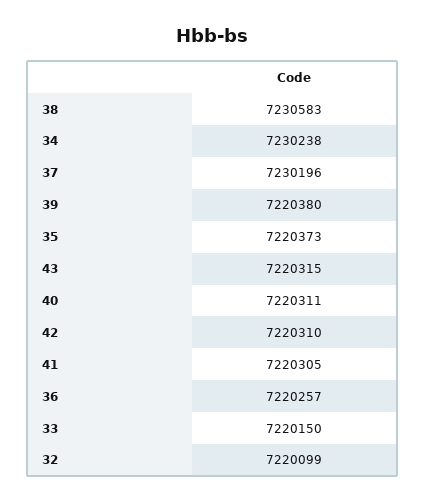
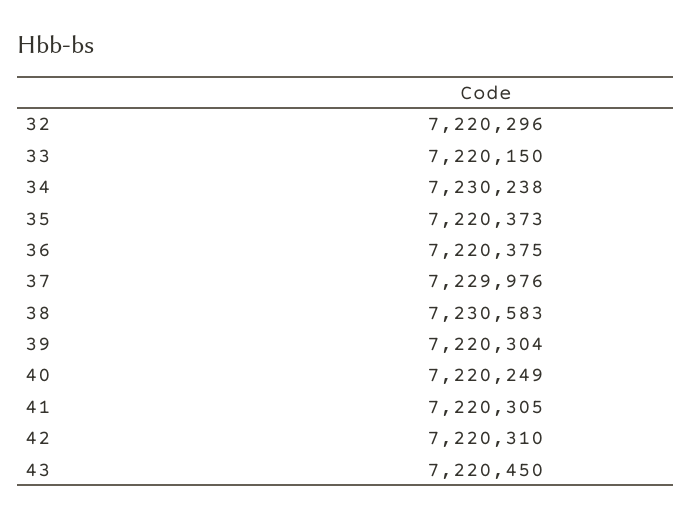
  {
    "38": 7230583,
    "34": 7230238,
-   "37": 7230196,
+   "37": 7229976,
-   "39": 7220380,
+   "39": 7220304,
    "35": 7220373,
-   "43": 7220315,
+   "43": 7220450,
-   "40": 7220311,
+   "40": 7220249,
    "42": 7220310,
    "41": 7220305,
-   "36": 7220257,
+   "36": 7220375,
    "33": 7220150,
-   "32": 7220099
+   "32": 7220296
  }

